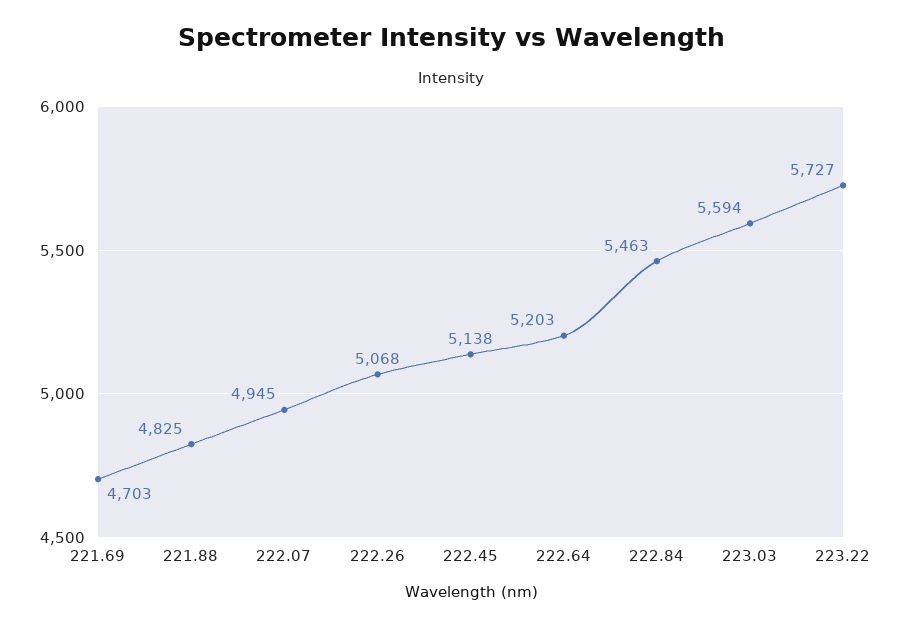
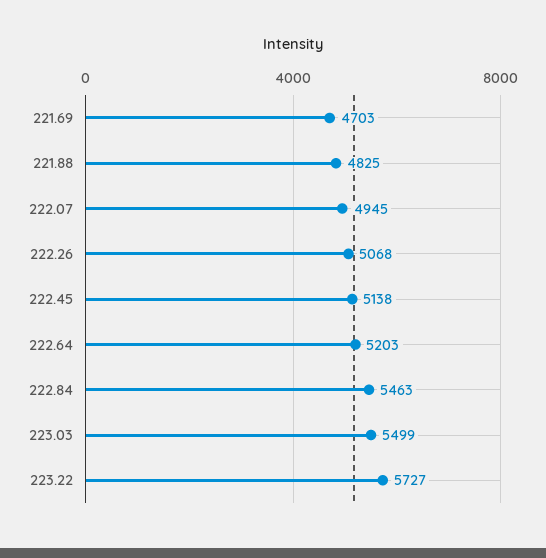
  {
    "221.69": 4703,
    "221.88": 4825,
    "222.07": 4945,
    "222.26": 5068,
    "222.45": 5138,
    "222.64": 5203,
    "222.84": 5463,
-   "223.03": 5594,
+   "223.03": 5499,
    "223.22": 5727
  }

